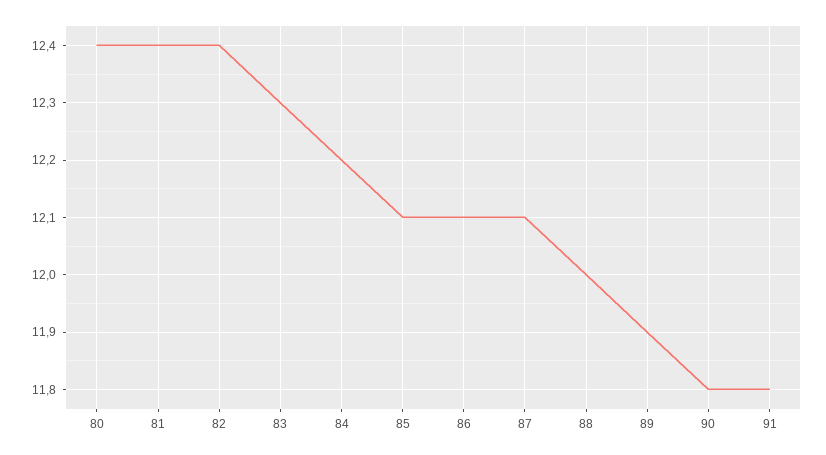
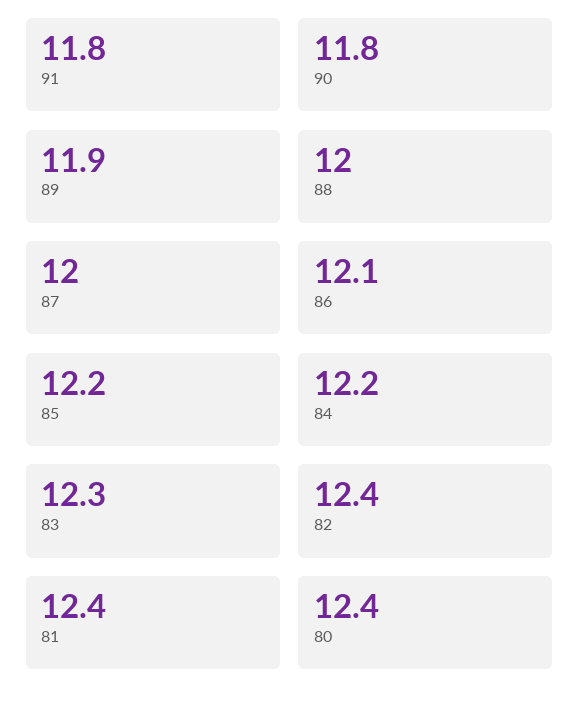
  {
    "80": 12.4,
    "81": 12.4,
    "82": 12.4,
    "83": 12.3,
    "84": 12.2,
-   "85": 12.1,
+   "85": 12.2,
    "86": 12.1,
-   "87": 12.1,
+   "87": 12,
    "88": 12,
    "89": 11.9,
    "90": 11.8,
    "91": 11.8
  }

